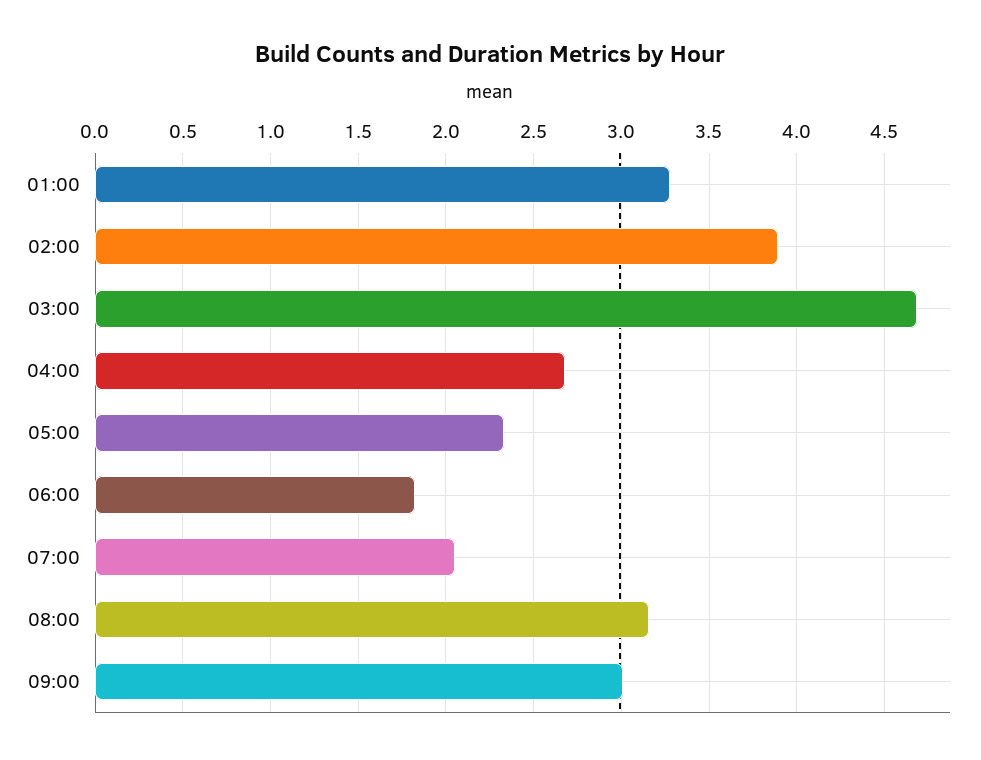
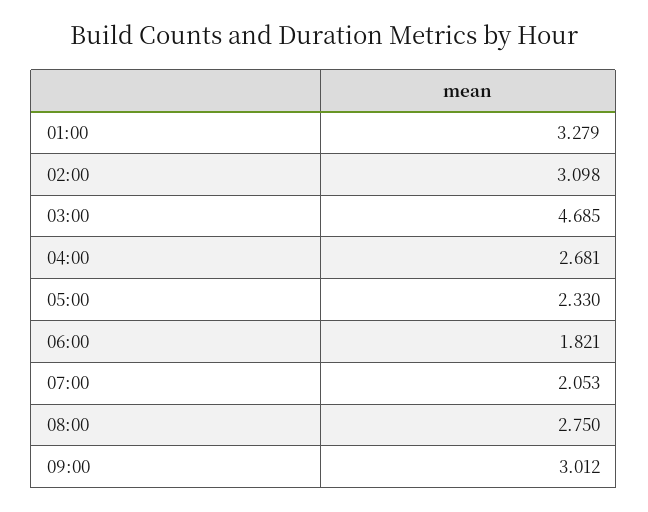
  {
    "01:00": 3.279,
-   "02:00": 3.9,
+   "02:00": 3.098,
    "03:00": 4.685,
    "04:00": 2.681,
    "05:00": 2.33,
    "06:00": 1.821,
    "07:00": 2.053,
-   "08:00": 3.15,
+   "08:00": 2.75,
    "09:00": 3.012
  }

